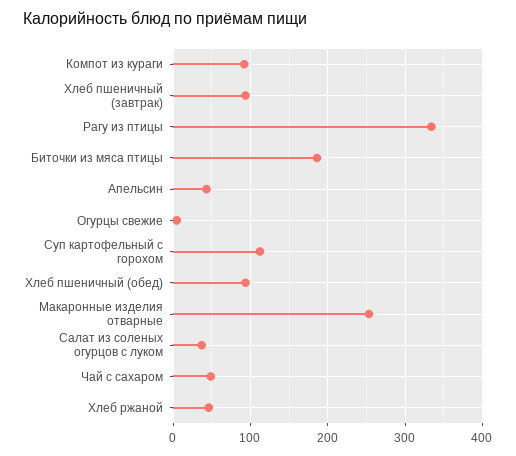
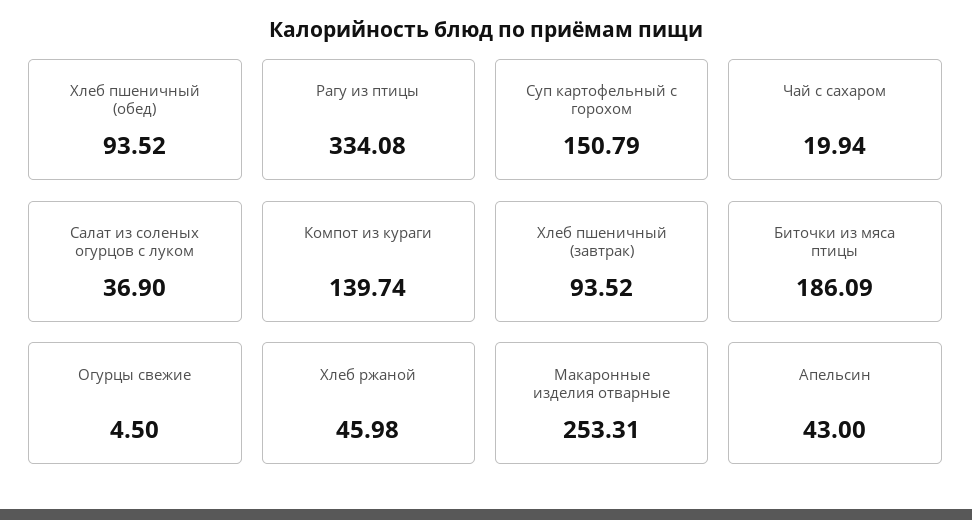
  {
-   "Компот из кураги": 90,
+   "Компот из кураги": 139.74,
    "Хлеб пшеничный (завтрак)": 93.52,
    "Рагу из птицы": 334.08,
    "Биточки из мяса птицы": 186.09,
    "Апельсин": 43,
    "Огурцы свежие": 4.5,
-   "Суп картофельный с горохом": 110,
+   "Суп картофельный с горохом": 150.79,
    "Хлеб пшеничный (обед)": 93.52,
    "Макаронные изделия отварные": 253.31,
    "Салат из соленых огурцов с луком": 36.9,
-   "Чай с сахаром": 50,
+   "Чай с сахаром": 19.94,
    "Хлеб ржаной": 45.98
  }

